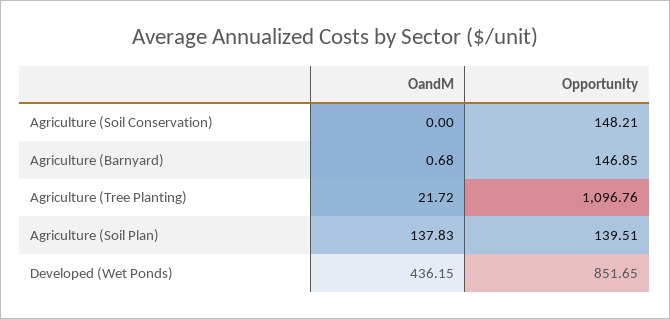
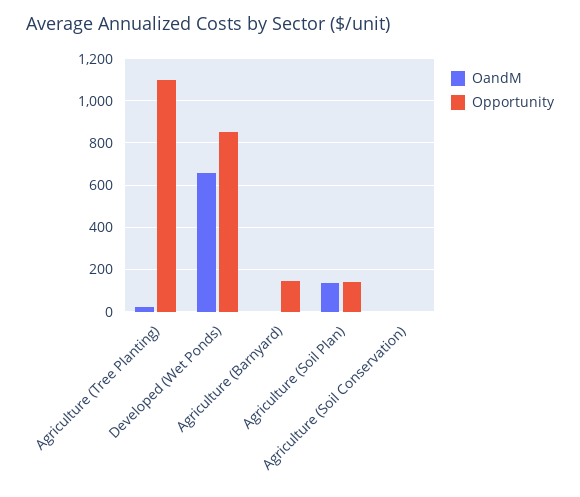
  {
    "OandM": {
      "Agriculture (Soil Conservation)": 0,
      "Agriculture (Barnyard)": 0.68,
      "Agriculture (Tree Planting)": 21.72,
      "Agriculture (Soil Plan)": 137.83,
-     "Developed (Wet Ponds)": 436.15
+     "Developed (Wet Ponds)": 650
    },
    "Opportunity": {
-     "Agriculture (Soil Conservation)": 148.21,
+     "Agriculture (Soil Conservation)": 0,
      "Agriculture (Barnyard)": 146.85,
      "Agriculture (Tree Planting)": 1096.76,
      "Agriculture (Soil Plan)": 139.51,
      "Developed (Wet Ponds)": 851.65
    }
  }

